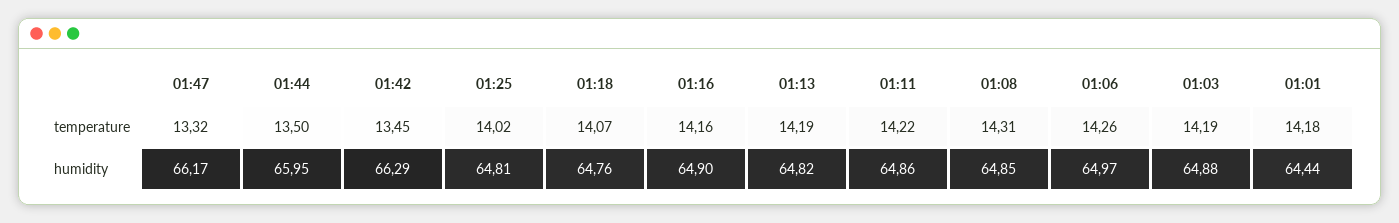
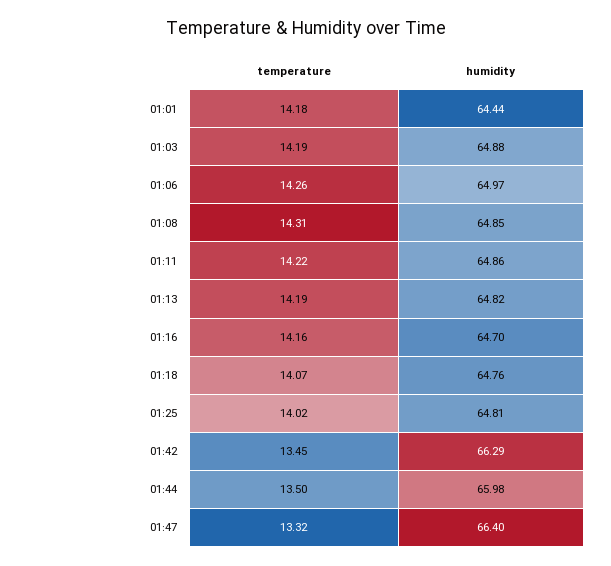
  {
    "01:47": {
      "temperature": 13.32,
-     "humidity": 66.17
+     "humidity": 66.4
    },
    "01:44": {
      "temperature": 13.5,
-     "humidity": 65.95
+     "humidity": 65.98
    },
    "01:42": {
      "temperature": 13.45,
      "humidity": 66.29
    },
    "01:25": {
      "temperature": 14.02,
      "humidity": 64.81
    },
    "01:18": {
      "temperature": 14.07,
      "humidity": 64.76
    },
    "01:16": {
      "temperature": 14.16,
-     "humidity": 64.9
+     "humidity": 64.7
    },
    "01:13": {
      "temperature": 14.19,
      "humidity": 64.82
    },
    "01:11": {
      "temperature": 14.22,
      "humidity": 64.86
    },
    "01:08": {
      "temperature": 14.31,
      "humidity": 64.85
    },
    "01:06": {
      "temperature": 14.26,
      "humidity": 64.97
    },
    "01:03": {
      "temperature": 14.19,
      "humidity": 64.88
    },
    "01:01": {
      "temperature": 14.18,
      "humidity": 64.44
    }
  }

